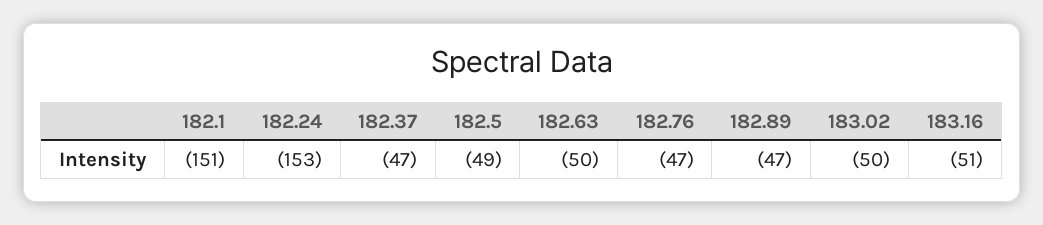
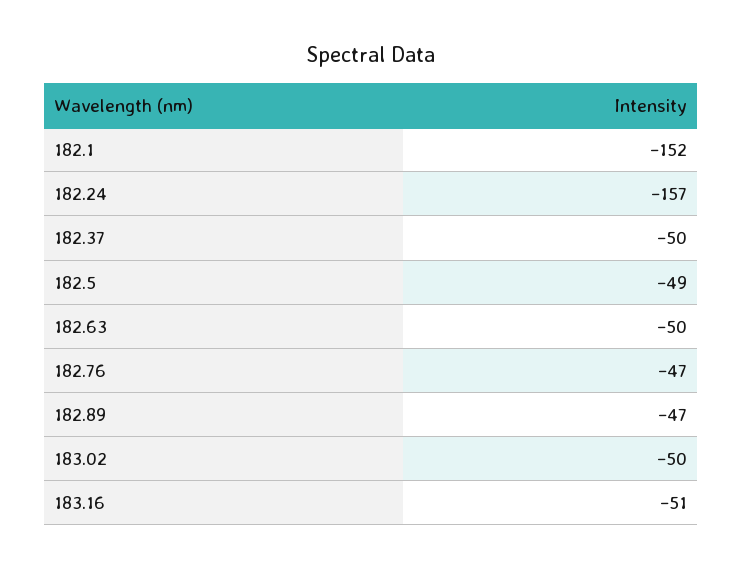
  {
-   "182.1": -151,
+   "182.1": -152,
-   "182.24": -153,
+   "182.24": -157,
-   "182.37": -47,
+   "182.37": -50,
    "182.5": -49,
    "182.63": -50,
    "182.76": -47,
    "182.89": -47,
    "183.02": -50,
    "183.16": -51
  }

